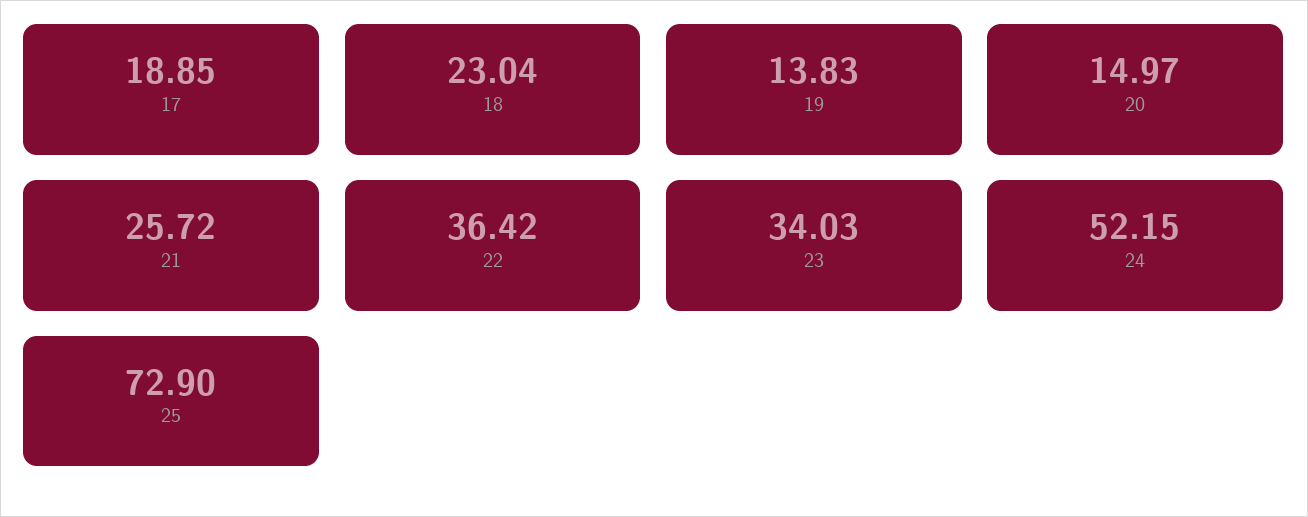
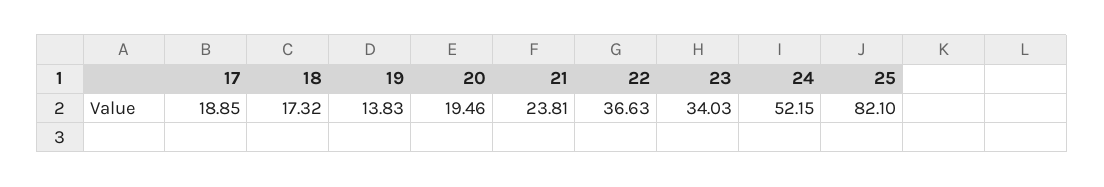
  {
    "17": 18.85,
-   "18": 23.04,
+   "18": 17.32,
    "19": 13.83,
-   "20": 14.97,
+   "20": 19.46,
-   "21": 25.72,
+   "21": 23.81,
-   "22": 36.42,
+   "22": 36.63,
    "23": 34.03,
    "24": 52.15,
-   "25": 72.9
+   "25": 82.1
  }

